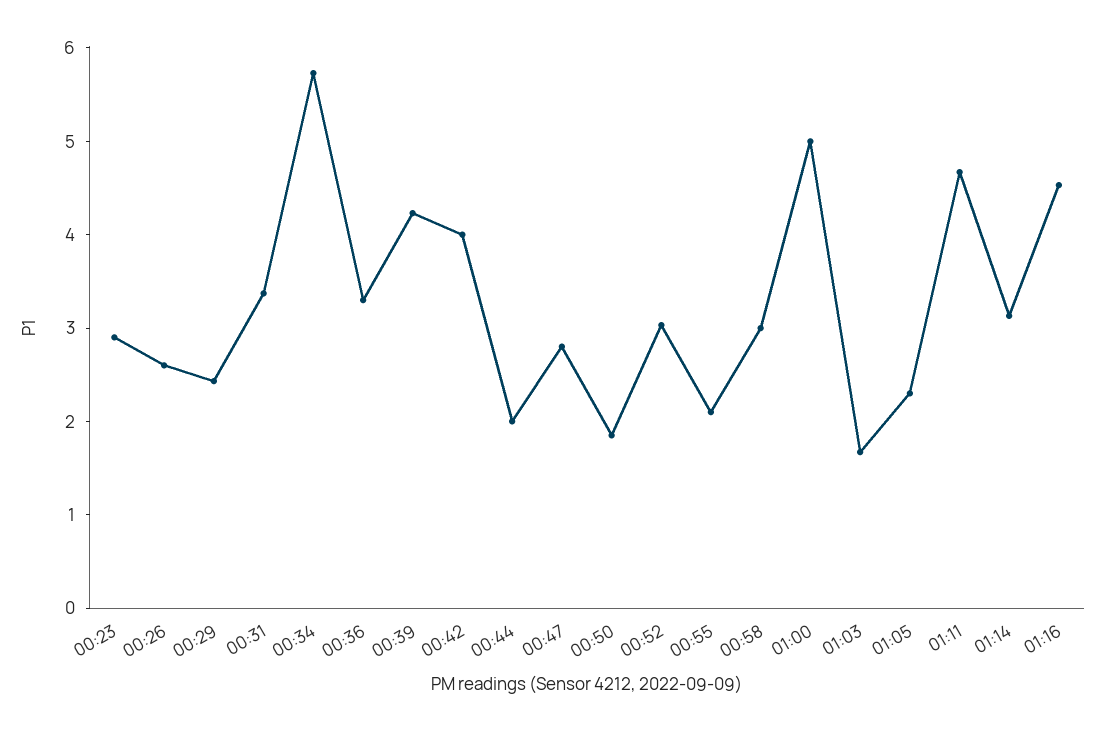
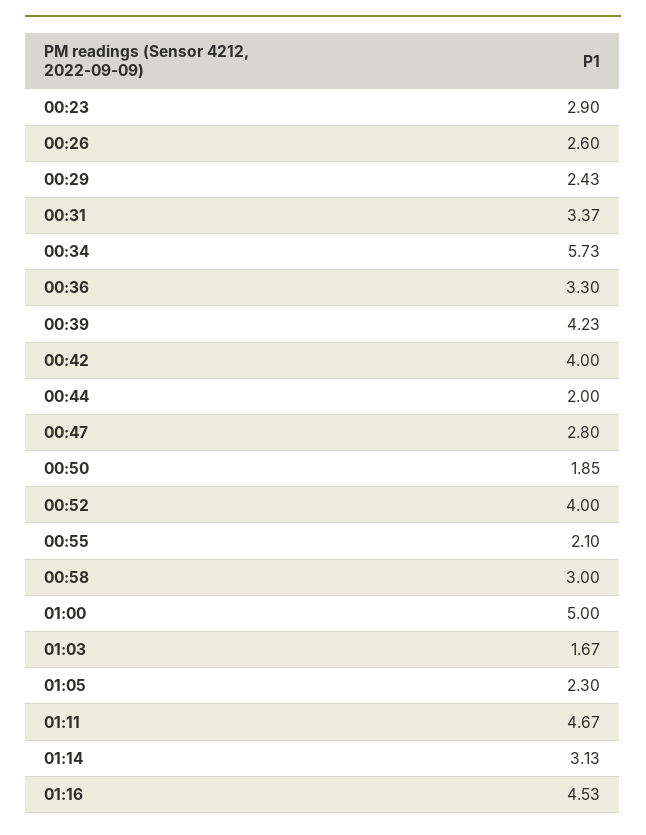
  {
    "00:23": 2.9,
    "00:26": 2.6,
    "00:29": 2.43,
    "00:31": 3.37,
    "00:34": 5.73,
    "00:36": 3.3,
    "00:39": 4.23,
    "00:42": 4,
    "00:44": 2,
    "00:47": 2.8,
    "00:50": 1.85,
-   "00:52": 3,
+   "00:52": 4,
    "00:55": 2.1,
    "00:58": 3,
    "01:00": 5,
    "01:03": 1.67,
    "01:05": 2.3,
    "01:11": 4.67,
    "01:14": 3.13,
    "01:16": 4.53
  }

